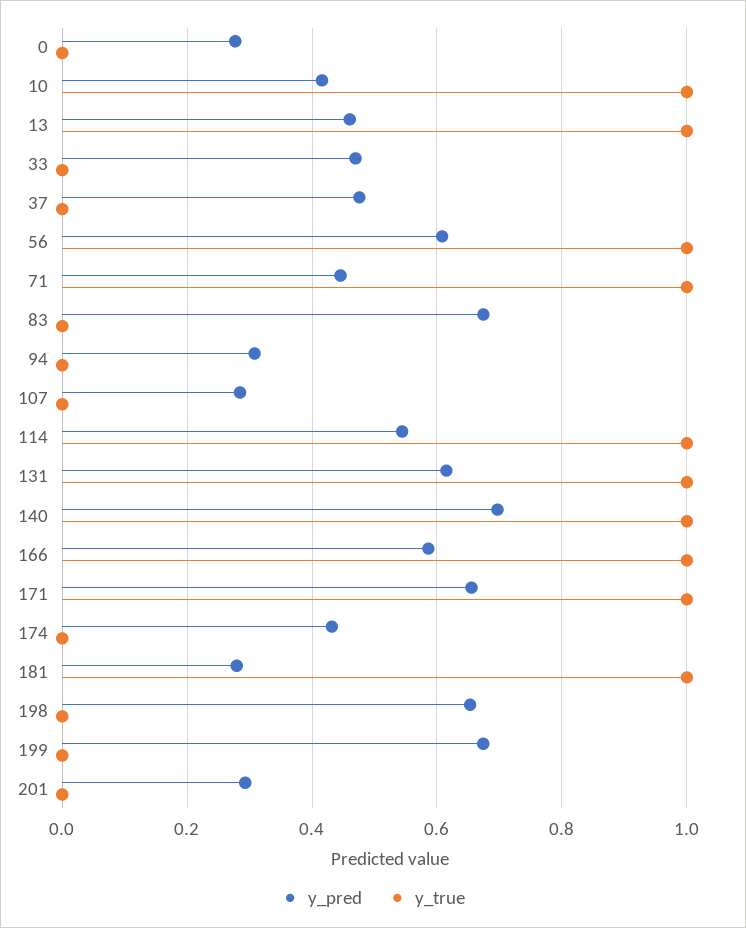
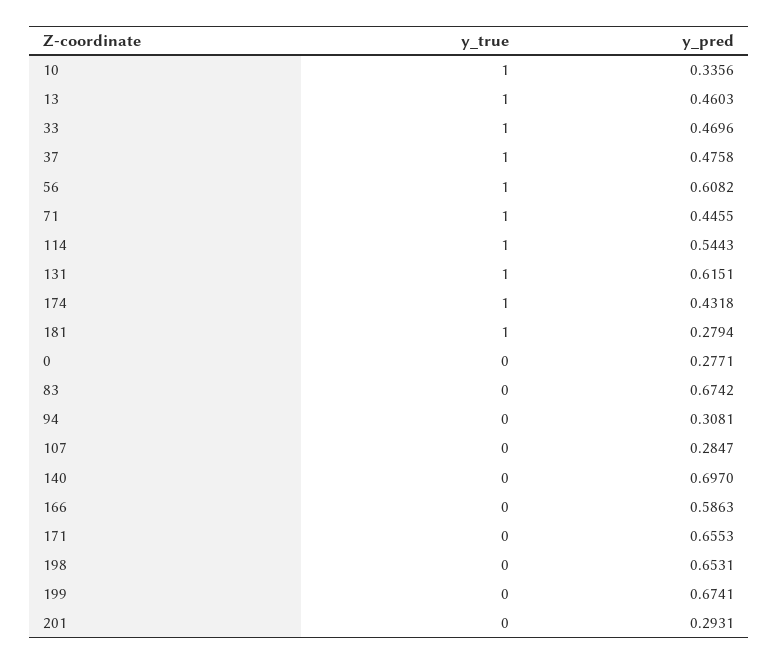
  {
    "y_pred": {
      "0": 0.2771,
-     "10": 0.42,
+     "10": 0.3356,
      "13": 0.4603,
      "33": 0.4696,
      "37": 0.4758,
      "56": 0.6082,
      "71": 0.4455,
      "83": 0.6742,
      "94": 0.3081,
      "107": 0.2847,
      "114": 0.5443,
      "131": 0.6151,
      "140": 0.697,
      "166": 0.5863,
      "171": 0.6553,
      "174": 0.4318,
      "181": 0.2794,
      "198": 0.6531,
      "199": 0.6741,
      "201": 0.2931
    },
    "y_true": {
      "0": 0,
      "10": 1,
      "13": 1,
-     "33": 0,
+     "33": 1,
-     "37": 0,
+     "37": 1,
      "56": 1,
      "71": 1,
      "83": 0,
      "94": 0,
      "107": 0,
      "114": 1,
      "131": 1,
-     "140": 1,
+     "140": 0,
-     "166": 1,
+     "166": 0,
-     "171": 1,
+     "171": 0,
-     "174": 0,
+     "174": 1,
      "181": 1,
      "198": 0,
      "199": 0,
      "201": 0
    }
  }

